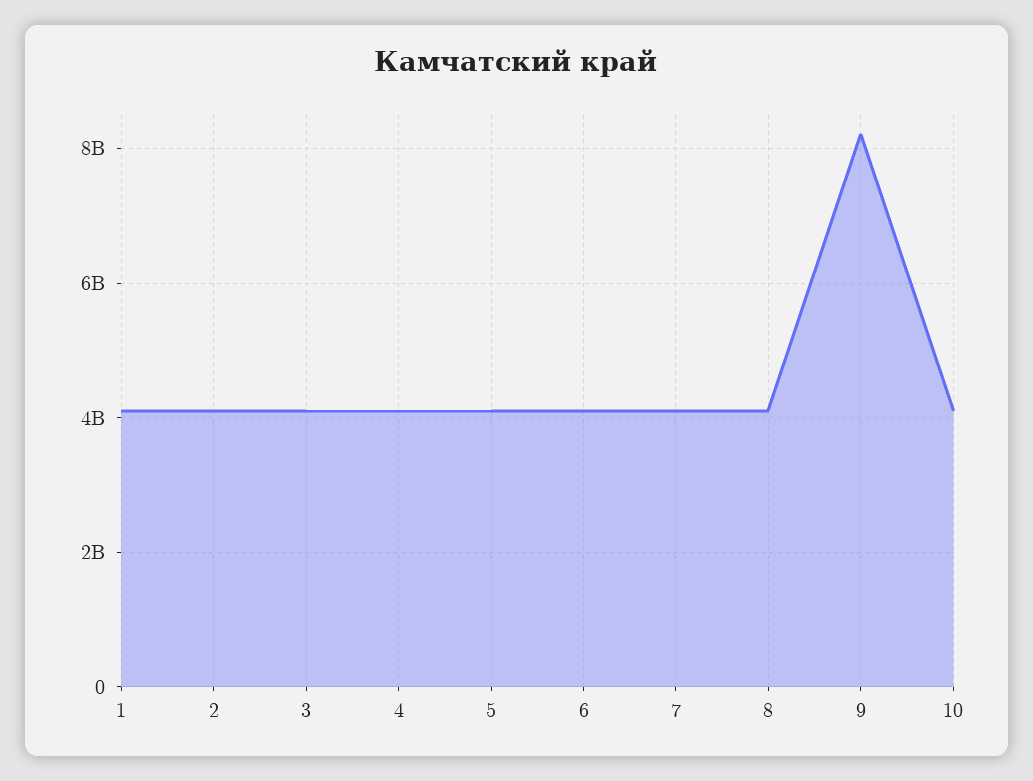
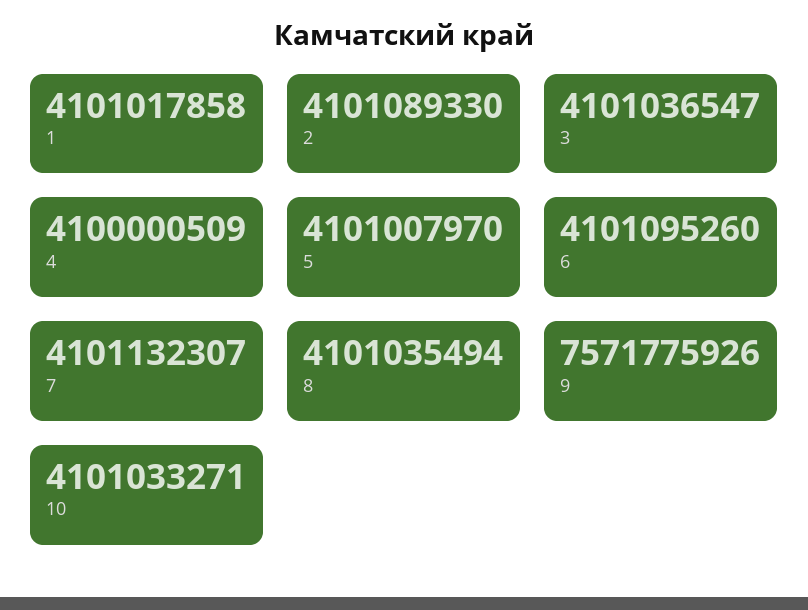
  {
    "1": 4101017858,
    "2": 4101089330,
    "3": 4101036547,
    "4": 4100000509,
    "5": 4101007970,
    "6": 4101095260,
    "7": 4101132307,
    "8": 4101035494,
-   "9": 8200000000,
+   "9": 7571775926,
    "10": 4101033271
  }

